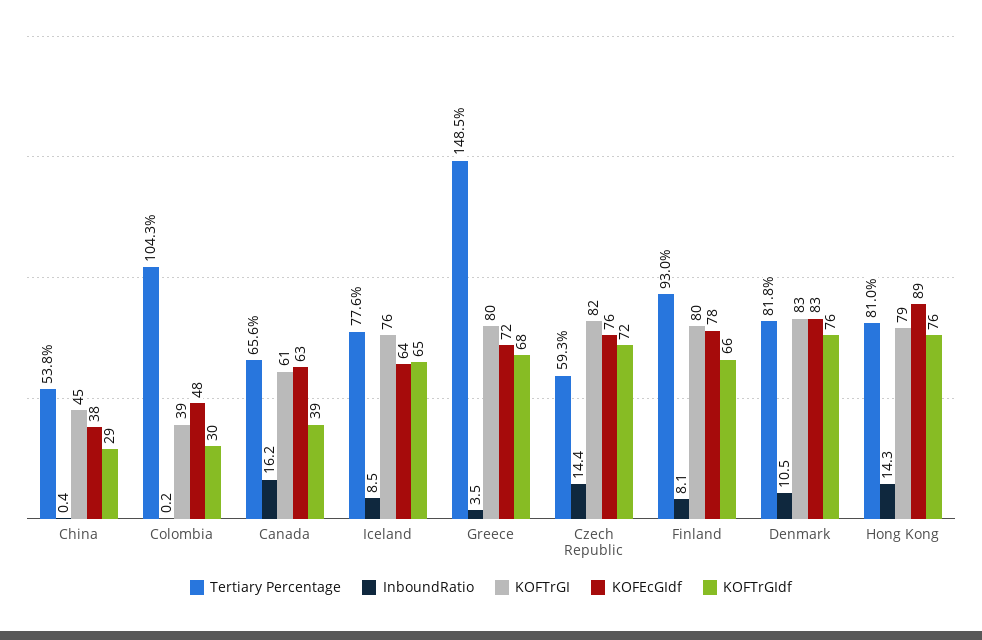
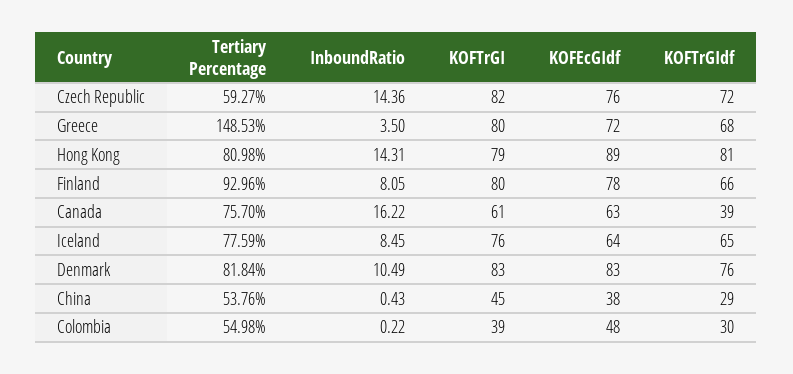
  {
    "Tertiary Percentage": {
      "China": 53.76,
-     "Colombia": 104.3,
+     "Colombia": 54.98,
-     "Canada": 65.6,
+     "Canada": 75.7,
      "Iceland": 77.59,
      "Greece": 148.53,
      "Czech Republic": 59.27,
      "Finland": 92.96,
      "Denmark": 81.84,
      "Hong Kong": 80.98
    },
    "InboundRatio": {
      "China": 0.43,
      "Colombia": 0.22,
      "Canada": 16.22,
      "Iceland": 8.45,
      "Greece": 3.5,
      "Czech Republic": 14.36,
      "Finland": 8.05,
      "Denmark": 10.49,
      "Hong Kong": 14.31
    },
    "KOFTrGI": {
      "China": 45,
      "Colombia": 39,
      "Canada": 61,
      "Iceland": 76,
      "Greece": 80,
      "Czech Republic": 82,
      "Finland": 80,
      "Denmark": 83,
      "Hong Kong": 79
    },
    "KOFEcGIdf": {
      "China": 38,
      "Colombia": 48,
      "Canada": 63,
      "Iceland": 64,
      "Greece": 72,
      "Czech Republic": 76,
      "Finland": 78,
      "Denmark": 83,
      "Hong Kong": 89
    },
    "KOFTrGIdf": {
      "China": 29,
      "Colombia": 30,
      "Canada": 39,
      "Iceland": 65,
      "Greece": 68,
      "Czech Republic": 72,
      "Finland": 66,
      "Denmark": 76,
-     "Hong Kong": 76
+     "Hong Kong": 81
    }
  }

